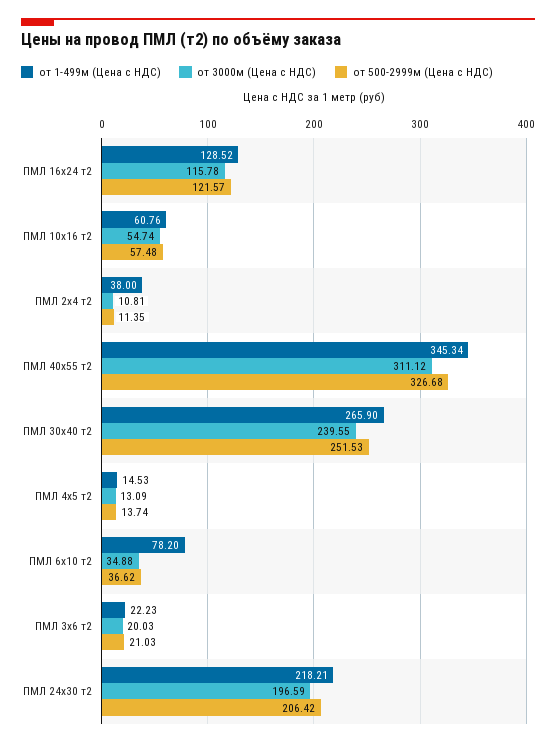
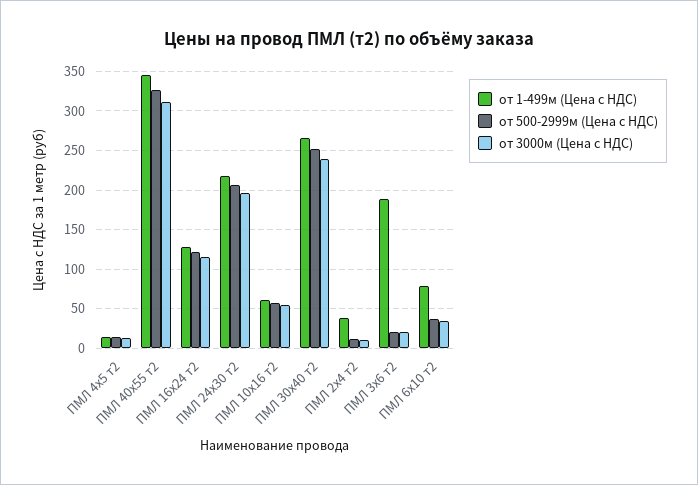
  {
    "от 1-499м (Цена с НДС)": {
      "ПМЛ 16х24 т2": 128.52,
      "ПМЛ 10х16 т2": 60.76,
      "ПМЛ 2х4 т2": 38,
      "ПМЛ 40х55 т2": 345.34,
      "ПМЛ 30х40 т2": 265.9,
      "ПМЛ 4х5 т2": 14.53,
      "ПМЛ 6х10 т2": 78.2,
-     "ПМЛ 3х6 т2": 22.23,
+     "ПМЛ 3х6 т2": 190,
      "ПМЛ 24х30 т2": 218.21
    },
    "от 3000м (Цена с НДС)": {
      "ПМЛ 16х24 т2": 115.78,
      "ПМЛ 10х16 т2": 54.74,
      "ПМЛ 2х4 т2": 10.81,
      "ПМЛ 40х55 т2": 311.12,
      "ПМЛ 30х40 т2": 239.55,
      "ПМЛ 4х5 т2": 13.09,
      "ПМЛ 6х10 т2": 34.88,
      "ПМЛ 3х6 т2": 20.03,
      "ПМЛ 24х30 т2": 196.59
    },
    "от 500-2999м (Цена с НДС)": {
      "ПМЛ 16х24 т2": 121.57,
      "ПМЛ 10х16 т2": 57.48,
      "ПМЛ 2х4 т2": 11.35,
      "ПМЛ 40х55 т2": 326.68,
      "ПМЛ 30х40 т2": 251.53,
      "ПМЛ 4х5 т2": 13.74,
      "ПМЛ 6х10 т2": 36.62,
      "ПМЛ 3х6 т2": 21.03,
      "ПМЛ 24х30 т2": 206.42
    }
  }

